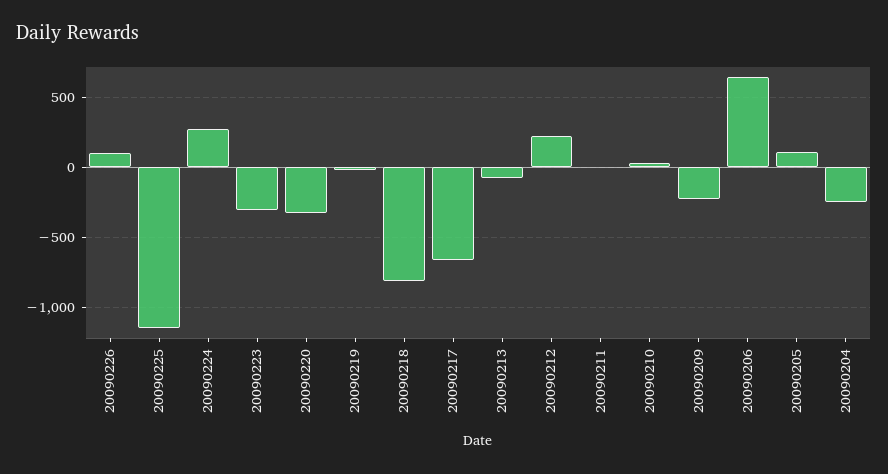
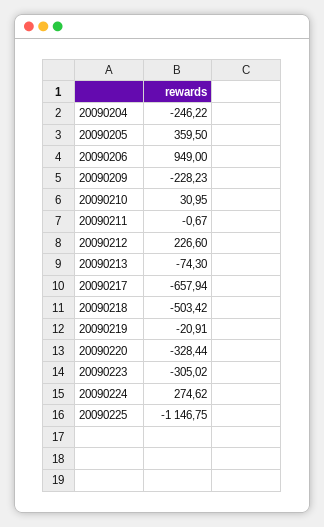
  {
-   "20090226": 100,
    "20090225": -1146.75,
    "20090224": 274.62,
    "20090223": -305.02,
    "20090220": -328.44,
    "20090219": -20.91,
-   "20090218": -800,
+   "20090218": -503.42,
    "20090217": -657.94,
    "20090213": -74.3,
    "20090212": 226.6,
    "20090211": -0.67,
    "20090210": 30.95,
    "20090209": -228.23,
-   "20090206": 650,
+   "20090206": 949,
-   "20090205": 100,
+   "20090205": 359.5,
    "20090204": -246.22
  }

